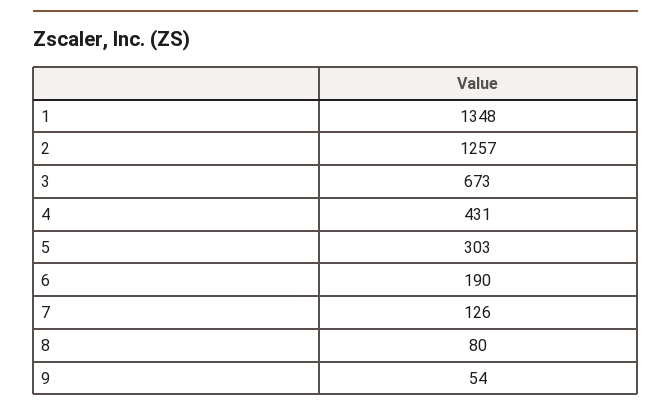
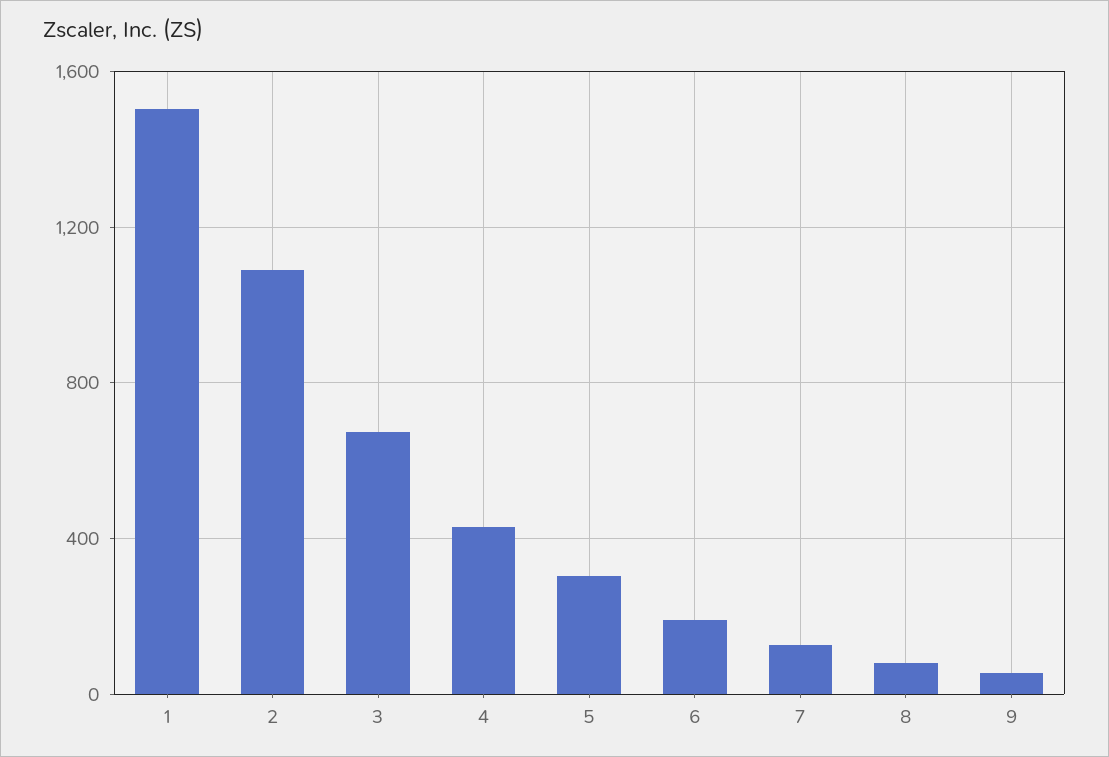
  {
-   "1": 1348,
+   "1": 1500,
-   "2": 1257,
+   "2": 1100,
    "3": 673,
    "4": 431,
    "5": 303,
    "6": 190,
    "7": 126,
    "8": 80,
    "9": 54
  }

